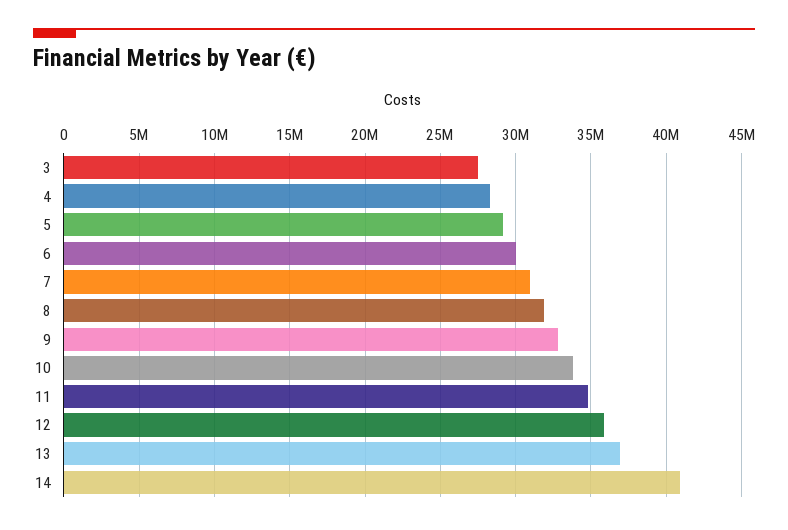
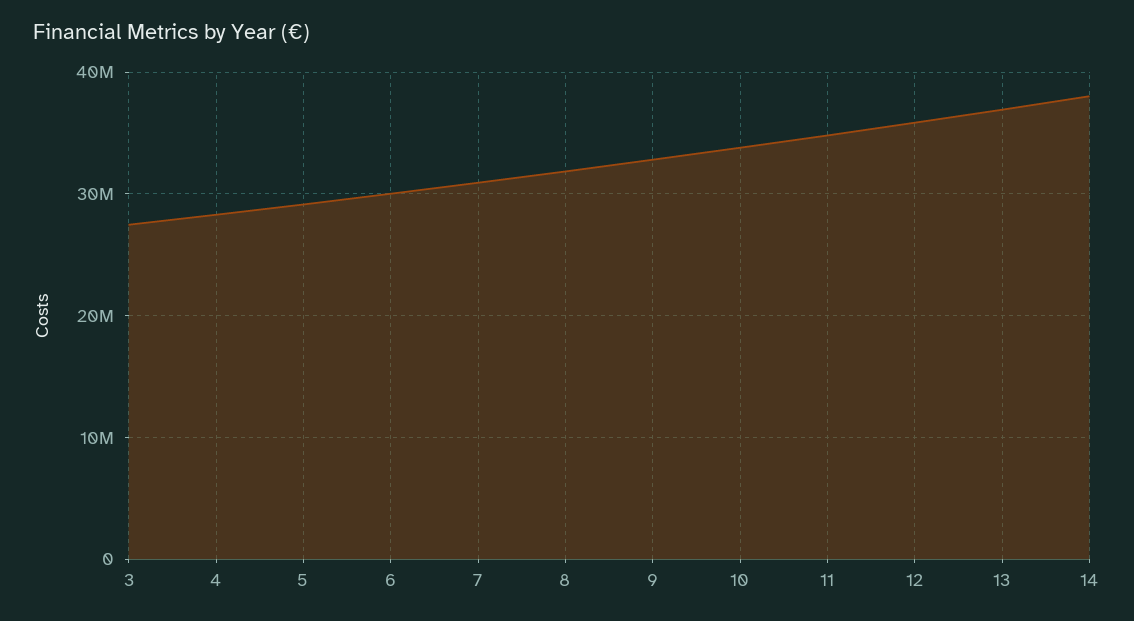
  {
    "3": 27500000,
    "4": 28500000,
    "5": 29000000,
    "6": 30000000,
    "7": 31000000,
    "8": 32000000,
    "9": 33000000,
    "10": 34000000,
    "11": 35000000,
    "12": 36000000,
    "13": 37000000,
-   "14": 41000000
+   "14": 38000000
  }

